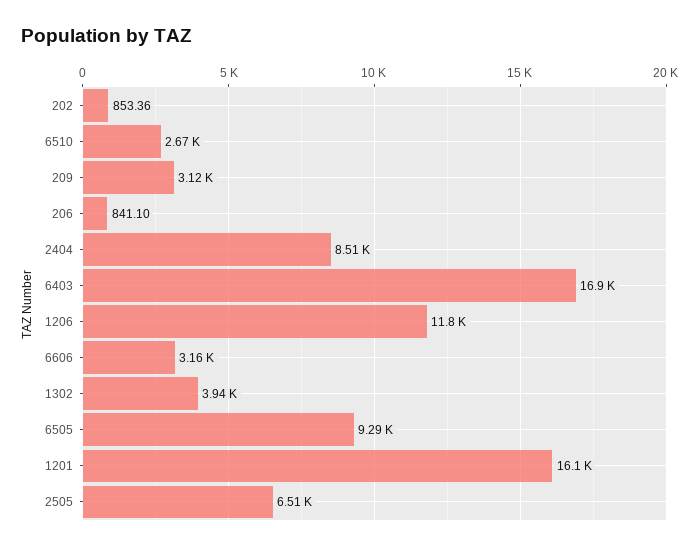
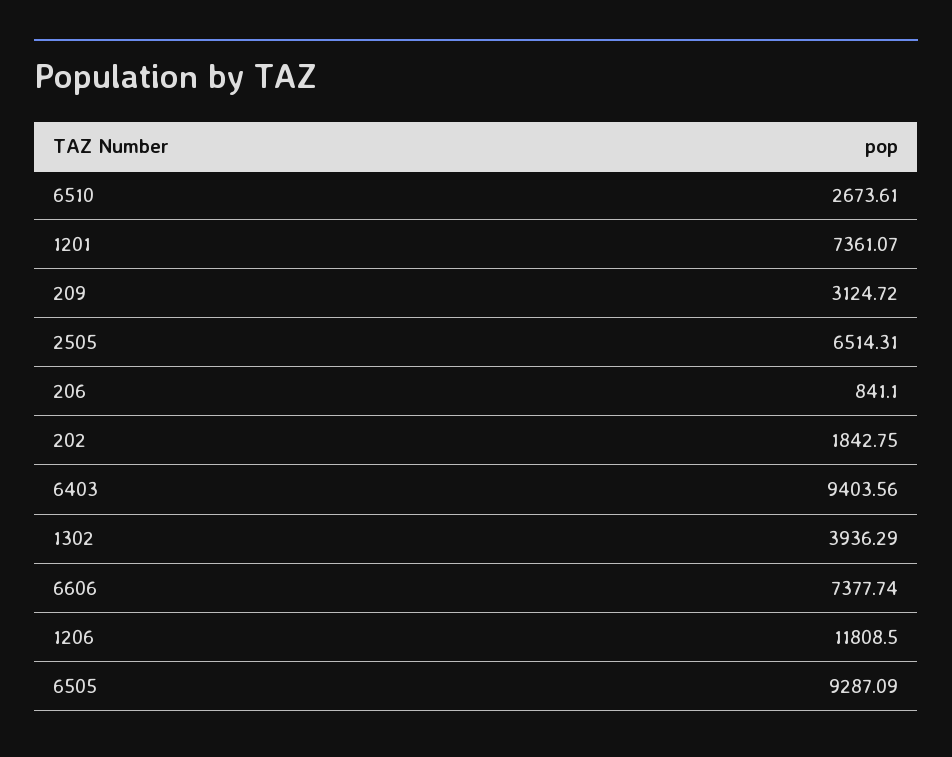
  {
-   "202": 853.36,
+   "202": 1842.75,
    "6510": 2673.61,
    "209": 3124.72,
    "206": 841.1,
-   "2404": 8510,
-   "6403": 16900,
+   "6403": 9403.56,
    "1206": 11808.5,
-   "6606": 3160,
+   "6606": 7377.74,
    "1302": 3936.29,
    "6505": 9287.09,
-   "1201": 16100,
+   "1201": 7361.07,
    "2505": 6514.31
  }

